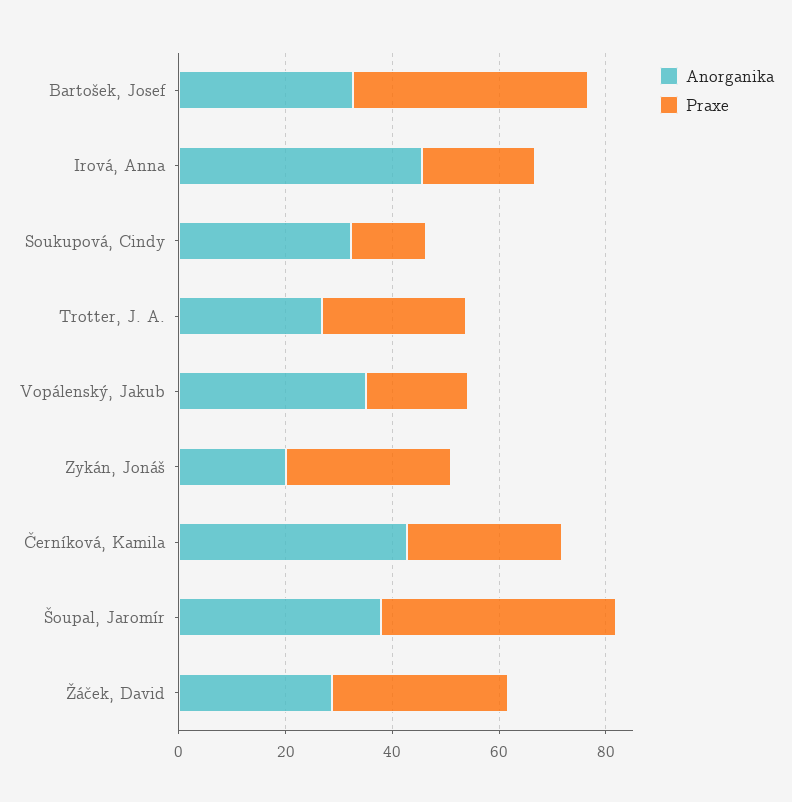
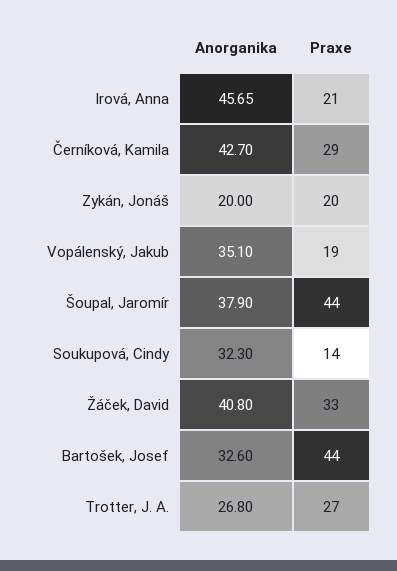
  {
    "Anorganika": {
      "Bartošek, Josef": 32.6,
      "Irová, Anna": 45.65,
      "Soukupová, Cindy": 32.3,
      "Trotter, J. A.": 26.8,
      "Vopálenský, Jakub": 35.1,
      "Zykán, Jonáš": 20,
      "Černíková, Kamila": 42.7,
      "Šoupal, Jaromír": 37.9,
-     "Žáček, David": 30
+     "Žáček, David": 40.8
    },
    "Praxe": {
      "Bartošek, Josef": 44,
      "Irová, Anna": 21,
      "Soukupová, Cindy": 14,
      "Trotter, J. A.": 27,
      "Vopálenský, Jakub": 19,
-     "Zykán, Jonáš": 30,
+     "Zykán, Jonáš": 20,
      "Černíková, Kamila": 29,
      "Šoupal, Jaromír": 44,
      "Žáček, David": 33
    }
  }

